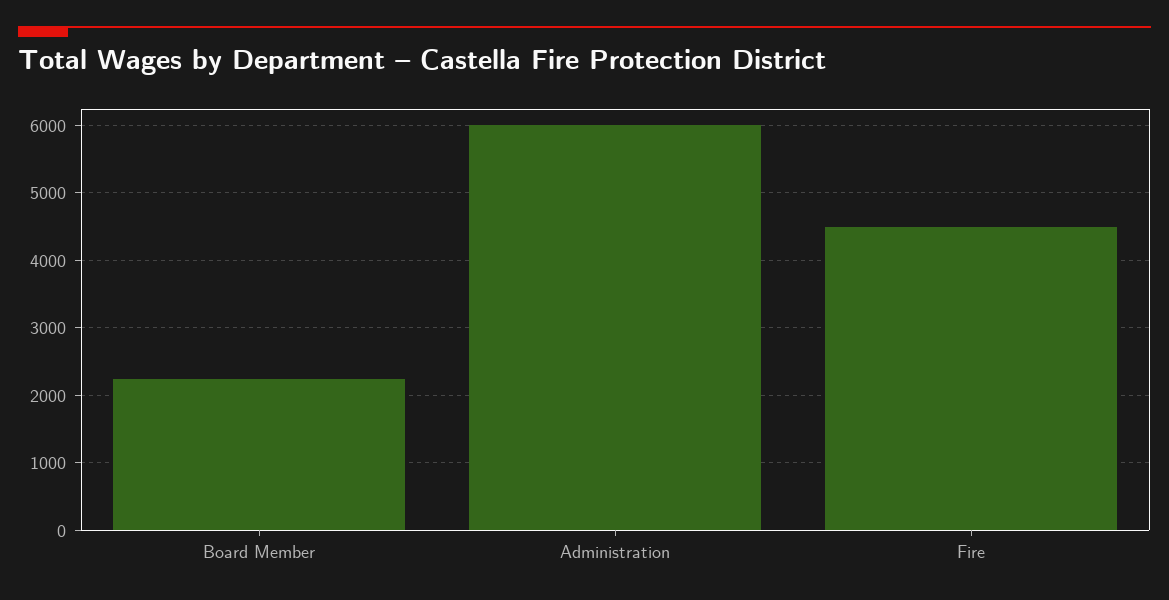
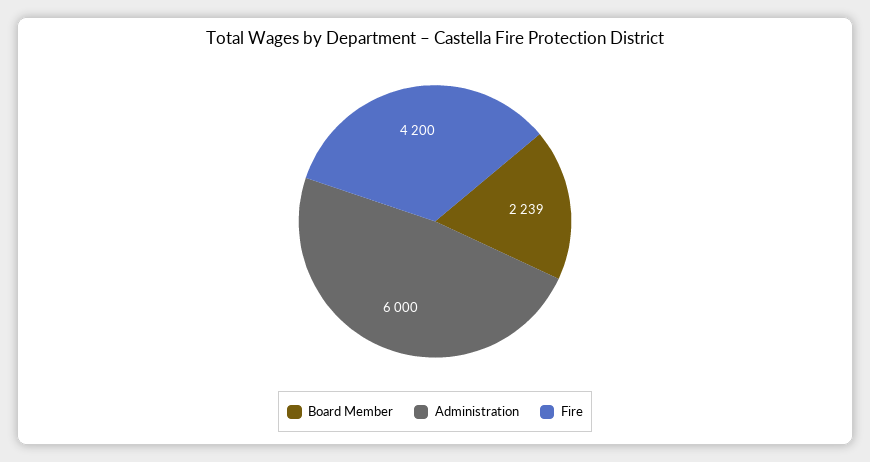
  {
    "Board Member": 2239,
    "Administration": 6000,
-   "Fire": 4500
+   "Fire": 4200
  }

